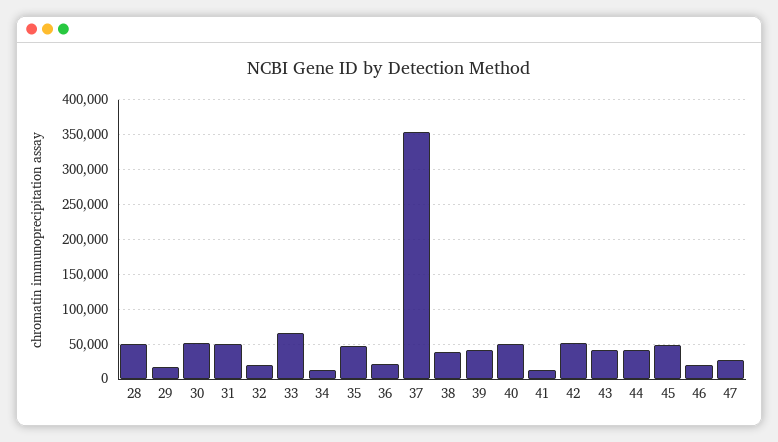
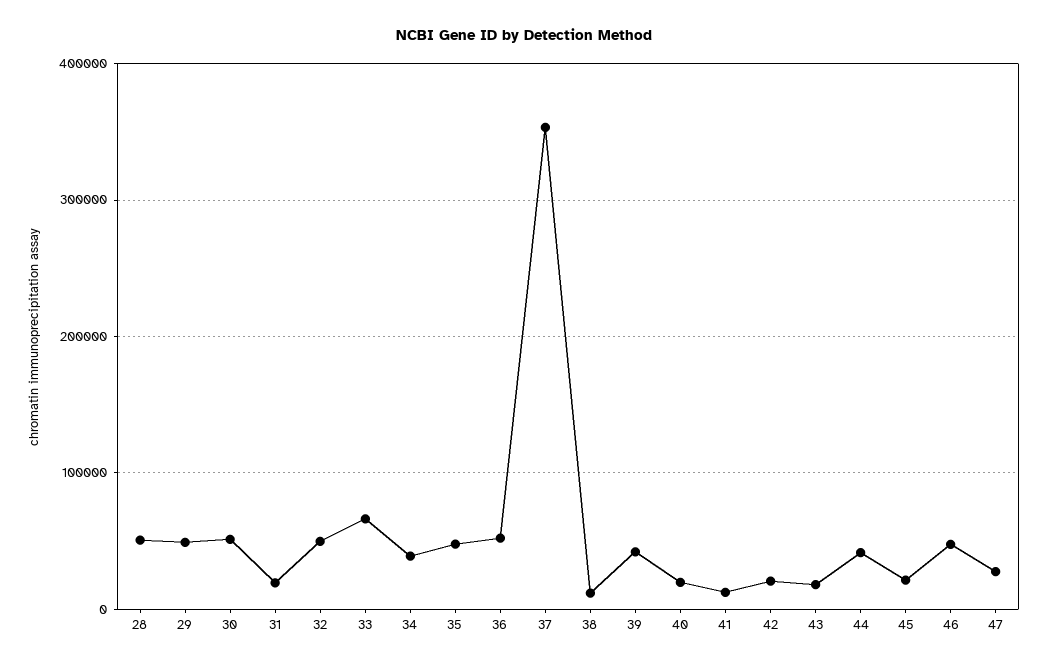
  {
    "28": 50000,
-   "29": 20000,
+   "29": 50000,
    "30": 50000,
-   "31": 50000,
+   "31": 20000,
-   "32": 20000,
+   "32": 50000,
    "33": 70000,
-   "34": 10000,
+   "34": 40000,
    "35": 50000,
-   "36": 20000,
+   "36": 50000,
    "37": 350000,
-   "38": 40000,
+   "38": 10000,
    "39": 40000,
-   "40": 50000,
+   "40": 20000,
    "41": 10000,
-   "42": 50000,
+   "42": 20000,
-   "43": 40000,
+   "43": 20000,
    "44": 40000,
-   "45": 50000,
+   "45": 20000,
-   "46": 20000,
+   "46": 50000,
    "47": 30000
  }

